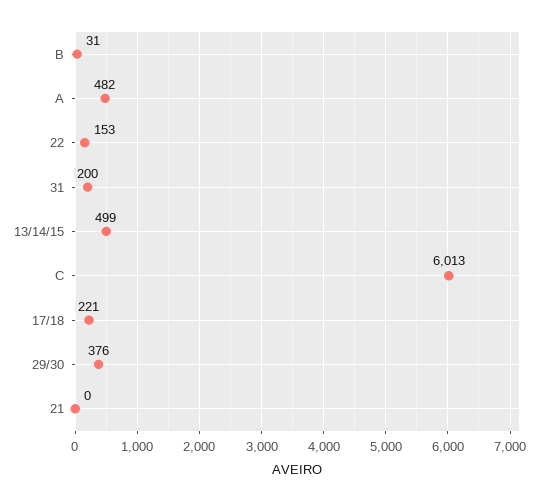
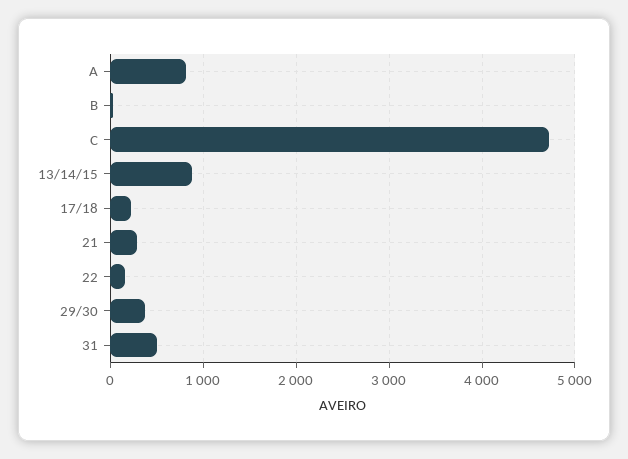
  {
    "B": 31,
-   "A": 482,
+   "A": 800,
    "22": 153,
-   "31": 200,
+   "31": 500,
-   "13/14/15": 499,
+   "13/14/15": 900,
-   "C": 6013,
+   "C": 4700,
    "17/18": 221,
    "29/30": 376,
-   "21": 0
+   "21": 300
  }

